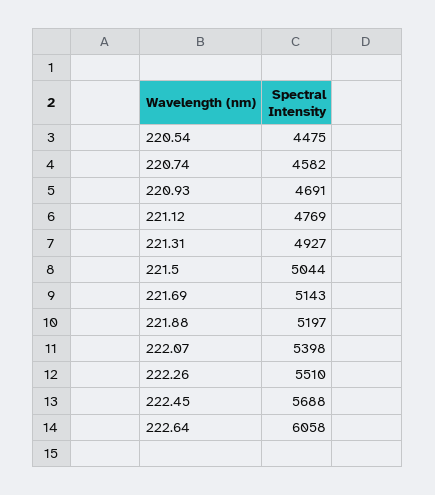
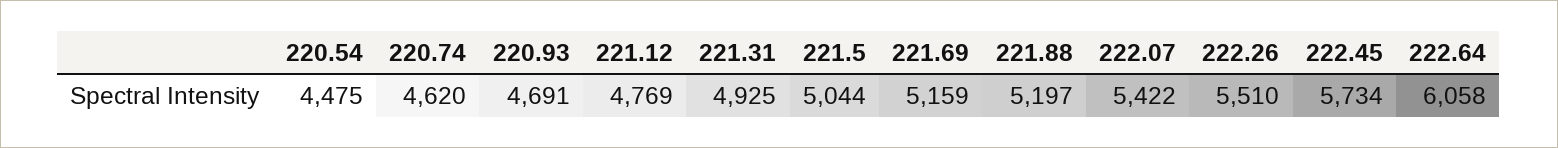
  {
    "220.54": 4475,
-   "220.74": 4582,
+   "220.74": 4620,
    "220.93": 4691,
    "221.12": 4769,
-   "221.31": 4927,
+   "221.31": 4925,
    "221.5": 5044,
-   "221.69": 5143,
+   "221.69": 5159,
    "221.88": 5197,
-   "222.07": 5398,
+   "222.07": 5422,
    "222.26": 5510,
-   "222.45": 5688,
+   "222.45": 5734,
    "222.64": 6058
  }

